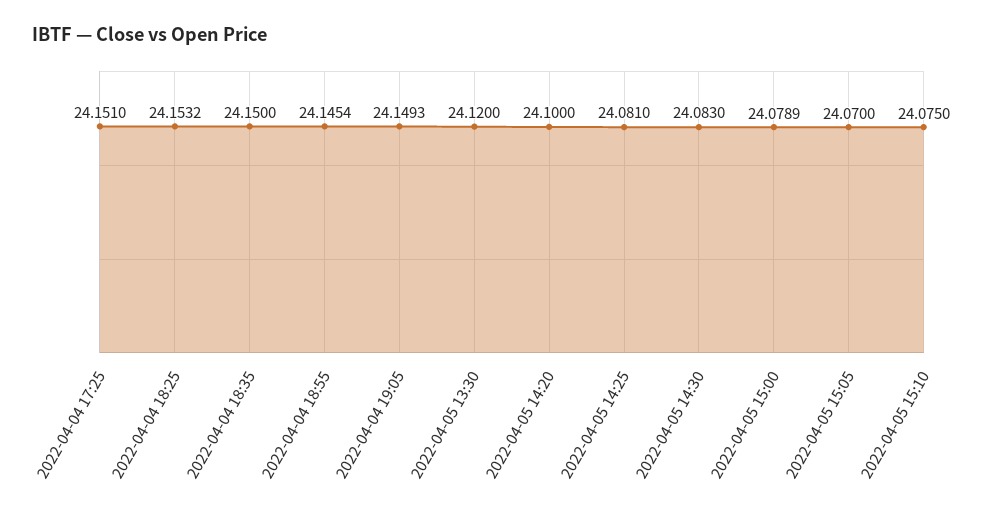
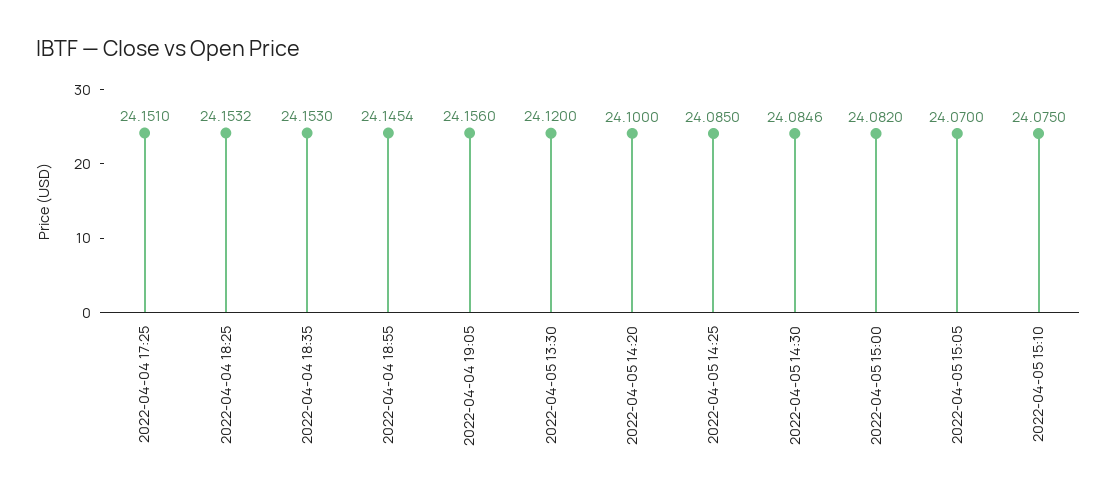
  {
    "2022-04-04 17:25": 24.151,
    "2022-04-04 18:25": 24.1532,
-   "2022-04-04 18:35": 24.15,
+   "2022-04-04 18:35": 24.153,
    "2022-04-04 18:55": 24.1454,
-   "2022-04-04 19:05": 24.1493,
+   "2022-04-04 19:05": 24.156,
    "2022-04-05 13:30": 24.12,
    "2022-04-05 14:20": 24.1,
-   "2022-04-05 14:25": 24.081,
+   "2022-04-05 14:25": 24.085,
-   "2022-04-05 14:30": 24.083,
+   "2022-04-05 14:30": 24.0846,
-   "2022-04-05 15:00": 24.0789,
+   "2022-04-05 15:00": 24.082,
    "2022-04-05 15:05": 24.07,
    "2022-04-05 15:10": 24.075
  }

